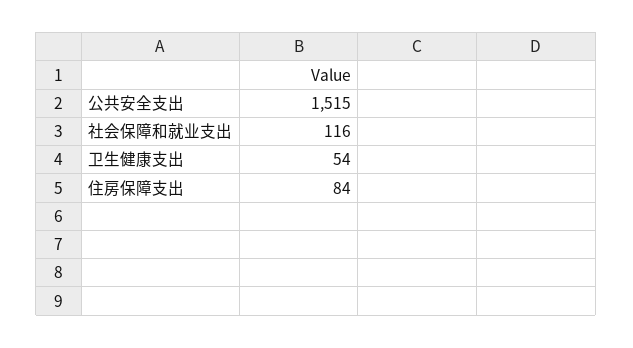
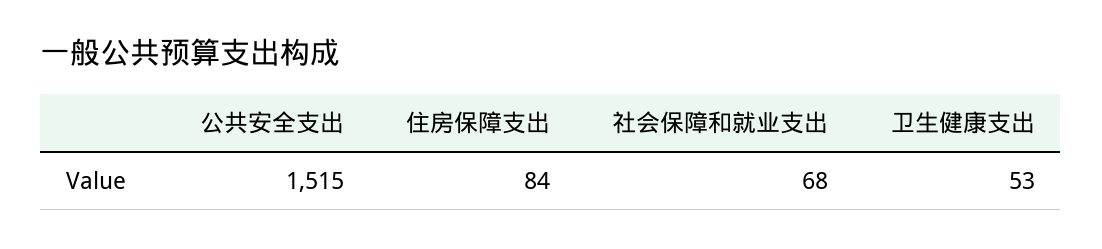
  {
    "公共安全支出": 1515,
-   "社会保障和就业支出": 116,
+   "社会保障和就业支出": 68,
-   "卫生健康支出": 54,
+   "卫生健康支出": 53,
    "住房保障支出": 84
  }

